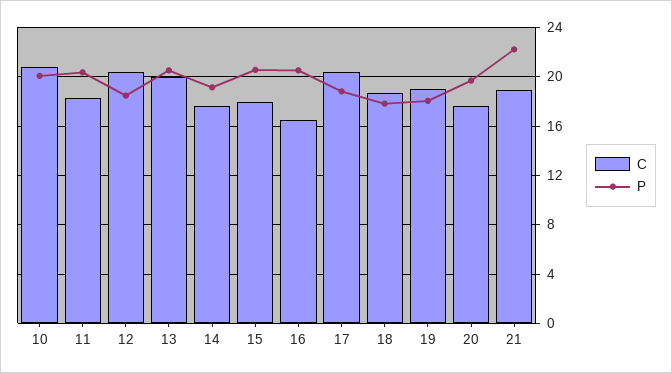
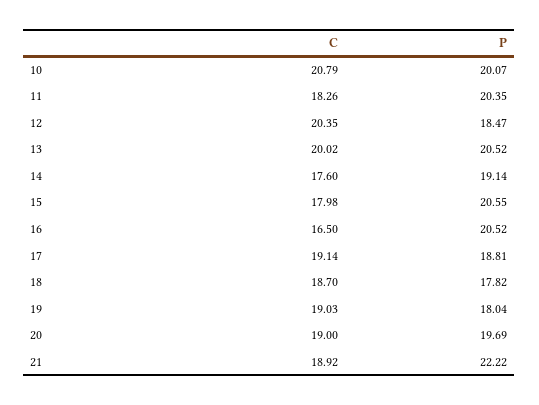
  {
    "C": {
      "10": 20.79,
      "11": 18.26,
      "12": 20.35,
      "13": 20.02,
      "14": 17.6,
      "15": 17.98,
      "16": 16.5,
-     "17": 20.5,
+     "17": 19.14,
      "18": 18.7,
      "19": 19.03,
-     "20": 17.5,
+     "20": 19,
      "21": 18.92
    },
    "P": {
      "10": 20.07,
      "11": 20.35,
      "12": 18.47,
      "13": 20.52,
      "14": 19.14,
      "15": 20.55,
      "16": 20.52,
      "17": 18.81,
      "18": 17.82,
      "19": 18.04,
      "20": 19.69,
      "21": 22.22
    }
  }

